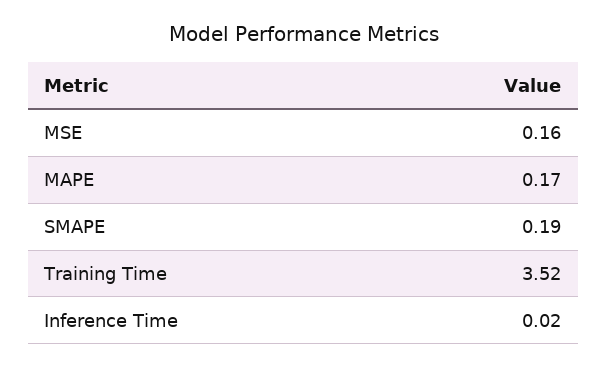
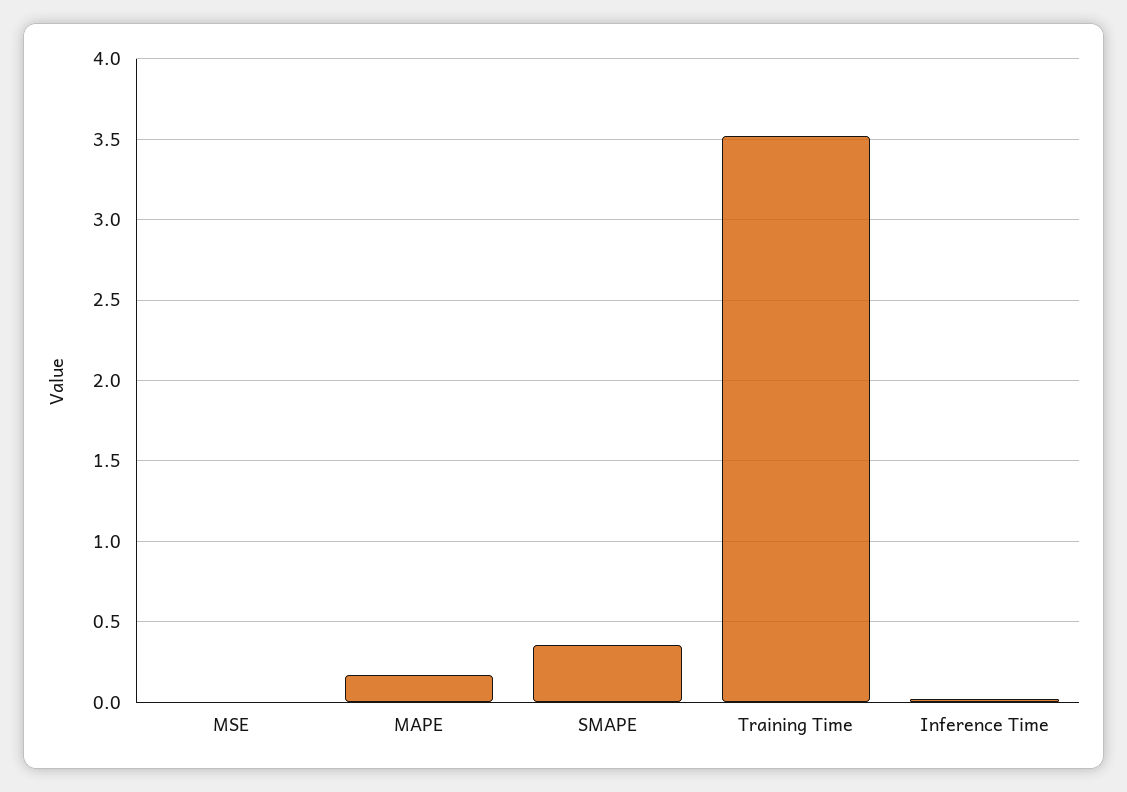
  {
-   "MSE": 0.16,
+   "MSE": 0,
    "MAPE": 0.17,
-   "SMAPE": 0.19,
+   "SMAPE": 0.35,
    "Training Time": 3.52,
    "Inference Time": 0.02
  }

